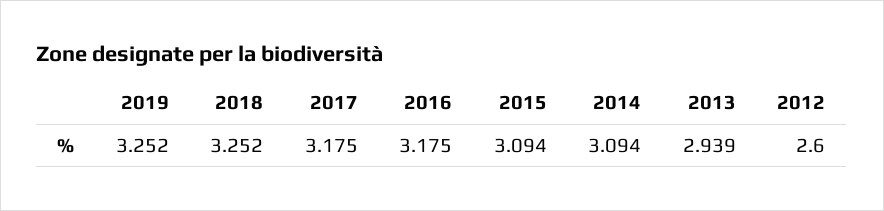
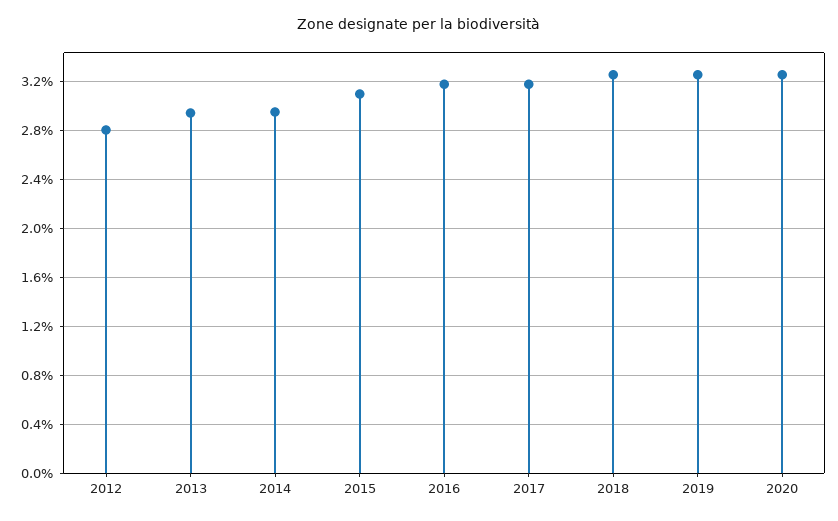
  {
    "2019": 3.252,
    "2018": 3.252,
    "2017": 3.175,
    "2016": 3.175,
    "2015": 3.094,
-   "2014": 3.094,
+   "2014": 2.95,
    "2013": 2.939,
-   "2012": 2.6
+   "2012": 2.8,
+   "2020": 3.25
  }

